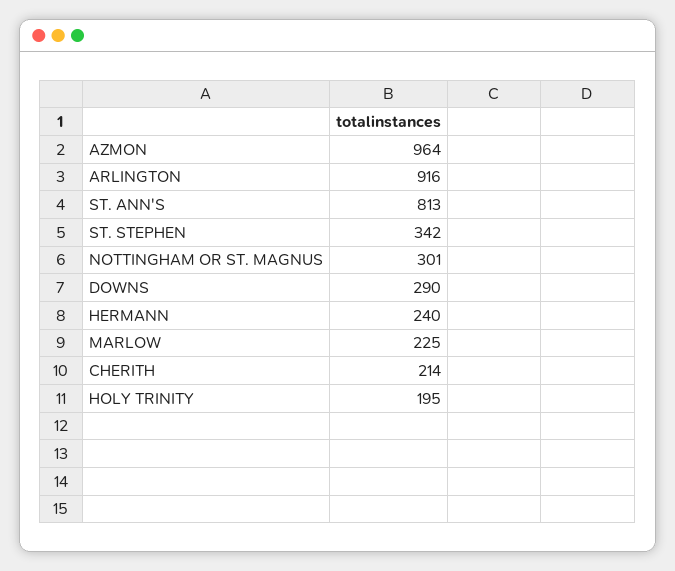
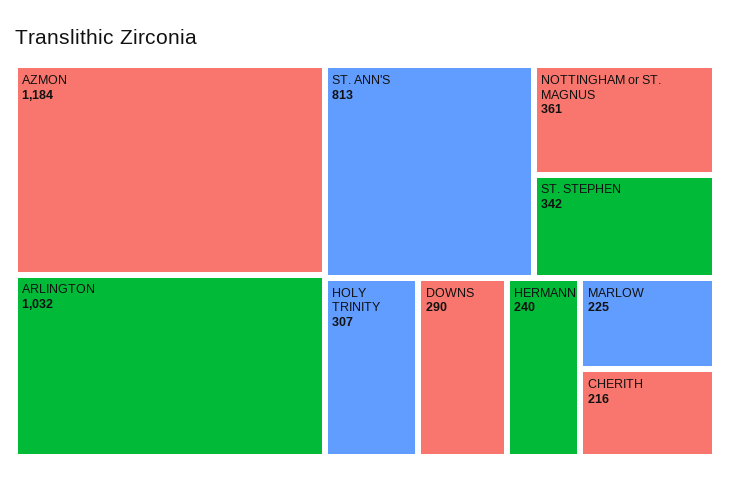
  {
-   "AZMON": 964,
+   "AZMON": 1184,
-   "ARLINGTON": 916,
+   "ARLINGTON": 1032,
    "ST. ANN'S": 813,
    "ST. STEPHEN": 342,
-   "NOTTINGHAM OR ST. MAGNUS": 301,
+   "NOTTINGHAM OR ST. MAGNUS": 361,
    "DOWNS": 290,
    "HERMANN": 240,
    "MARLOW": 225,
-   "CHERITH": 214,
+   "CHERITH": 216,
-   "HOLY TRINITY": 195
+   "HOLY TRINITY": 307
  }

